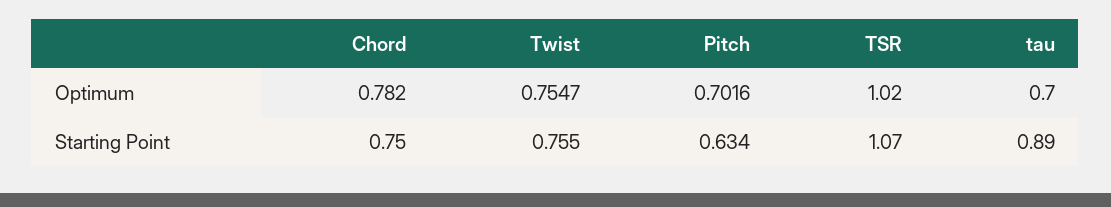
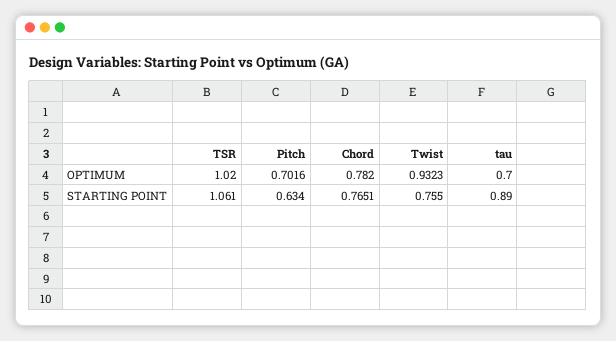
  {
    "Chord": {
      "Optimum": 0.782,
-     "Starting Point": 0.75
+     "Starting Point": 0.7651
    },
    "Twist": {
-     "Optimum": 0.7547,
+     "Optimum": 0.9323,
      "Starting Point": 0.755
    },
    "Pitch": {
      "Optimum": 0.7016,
      "Starting Point": 0.634
    },
    "TSR": {
      "Optimum": 1.02,
-     "Starting Point": 1.07
+     "Starting Point": 1.061
    },
    "tau": {
      "Optimum": 0.7,
      "Starting Point": 0.89
    }
  }

